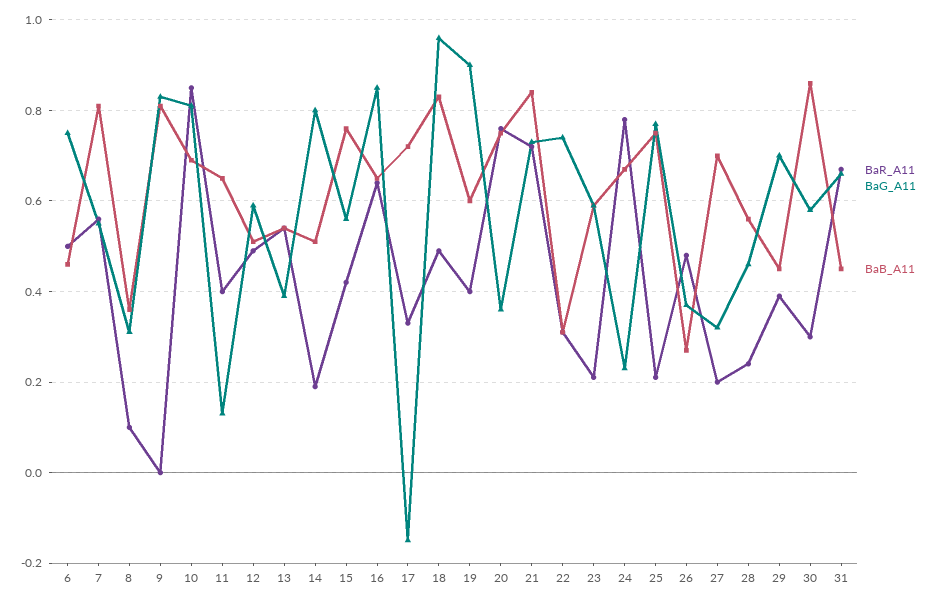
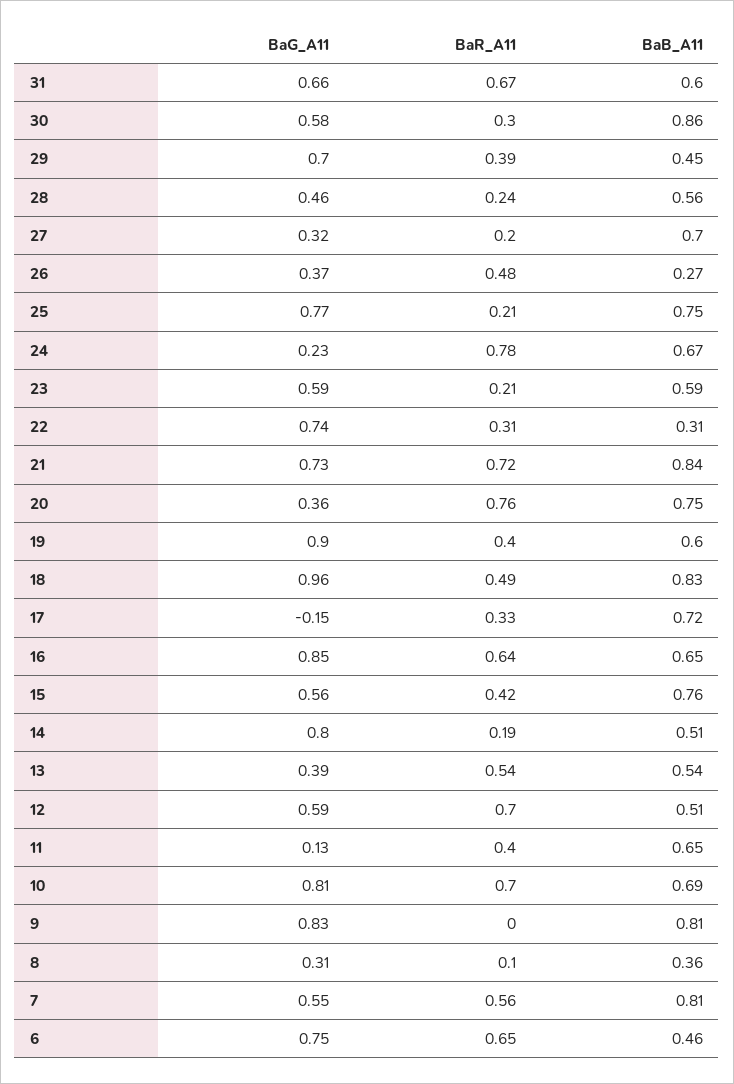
  {
    "BaR_A11": {
-     "6": 0.5,
+     "6": 0.65,
      "7": 0.56,
      "8": 0.1,
      "9": 0,
-     "10": 0.85,
+     "10": 0.7,
      "11": 0.4,
-     "12": 0.5,
+     "12": 0.7,
      "13": 0.54,
      "14": 0.19,
      "15": 0.42,
      "16": 0.64,
      "17": 0.33,
      "18": 0.49,
      "19": 0.4,
      "20": 0.76,
      "21": 0.72,
      "22": 0.31,
      "23": 0.21,
      "24": 0.78,
      "25": 0.21,
      "26": 0.48,
      "27": 0.2,
      "28": 0.24,
      "29": 0.39,
      "30": 0.3,
      "31": 0.67
    },
    "BaG_A11": {
      "6": 0.75,
      "7": 0.55,
      "8": 0.31,
      "9": 0.83,
      "10": 0.81,
      "11": 0.13,
      "12": 0.59,
      "13": 0.39,
      "14": 0.8,
      "15": 0.56,
      "16": 0.85,
      "17": -0.15,
      "18": 0.96,
      "19": 0.9,
      "20": 0.36,
      "21": 0.73,
      "22": 0.74,
      "23": 0.59,
      "24": 0.23,
      "25": 0.77,
      "26": 0.37,
      "27": 0.32,
      "28": 0.46,
      "29": 0.7,
      "30": 0.58,
      "31": 0.66
    },
    "BaB_A11": {
      "6": 0.46,
      "7": 0.81,
      "8": 0.36,
      "9": 0.81,
      "10": 0.69,
      "11": 0.65,
      "12": 0.51,
      "13": 0.54,
      "14": 0.51,
      "15": 0.76,
      "16": 0.65,
      "17": 0.72,
      "18": 0.83,
      "19": 0.6,
      "20": 0.75,
      "21": 0.84,
      "22": 0.31,
      "23": 0.59,
      "24": 0.67,
      "25": 0.75,
      "26": 0.27,
      "27": 0.7,
      "28": 0.56,
      "29": 0.45,
      "30": 0.86,
-     "31": 0.45
+     "31": 0.6
    }
  }

